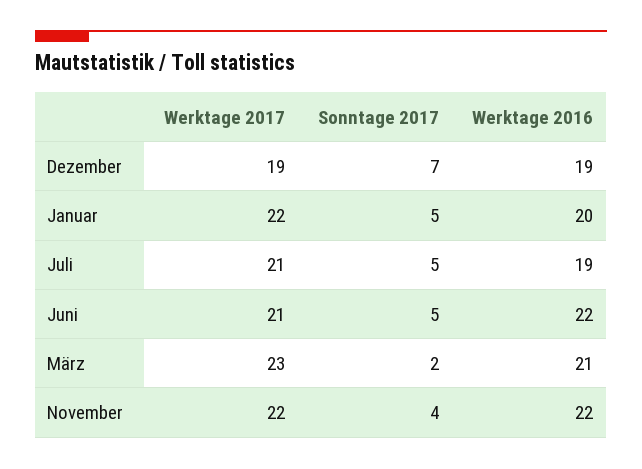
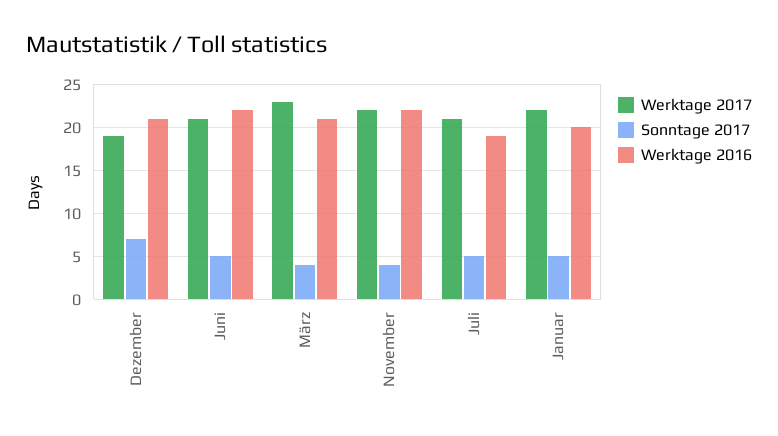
  {
    "Werktage 2017": {
      "Dezember": 19,
      "Januar": 22,
      "Juli": 21,
      "Juni": 21,
      "März": 23,
      "November": 22
    },
    "Sonntage 2017": {
      "Dezember": 7,
      "Januar": 5,
      "Juli": 5,
      "Juni": 5,
-     "März": 2,
+     "März": 4,
      "November": 4
    },
    "Werktage 2016": {
-     "Dezember": 19,
+     "Dezember": 21,
      "Januar": 20,
      "Juli": 19,
      "Juni": 22,
      "März": 21,
      "November": 22
    }
  }

